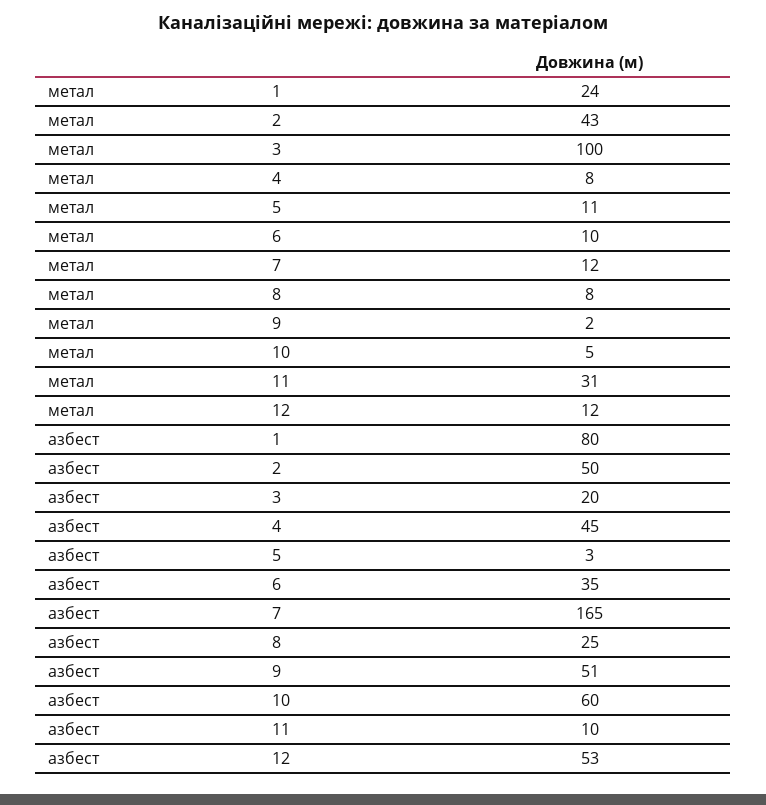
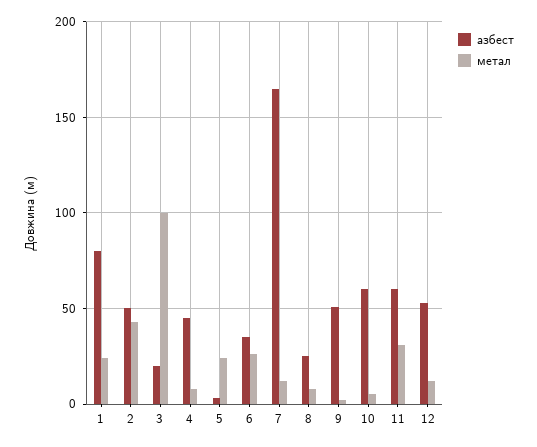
  {
    "метал": {
      "1": 24,
      "2": 43,
      "3": 100,
      "4": 8,
-     "5": 11,
+     "5": 25,
-     "6": 10,
+     "6": 25,
      "7": 12,
      "8": 8,
      "9": 2,
      "10": 5,
      "11": 31,
      "12": 12
    },
    "азбест": {
      "1": 80,
      "2": 50,
      "3": 20,
      "4": 45,
      "5": 3,
      "6": 35,
      "7": 165,
      "8": 25,
      "9": 51,
      "10": 60,
-     "11": 10,
+     "11": 60,
      "12": 53
    }
  }

